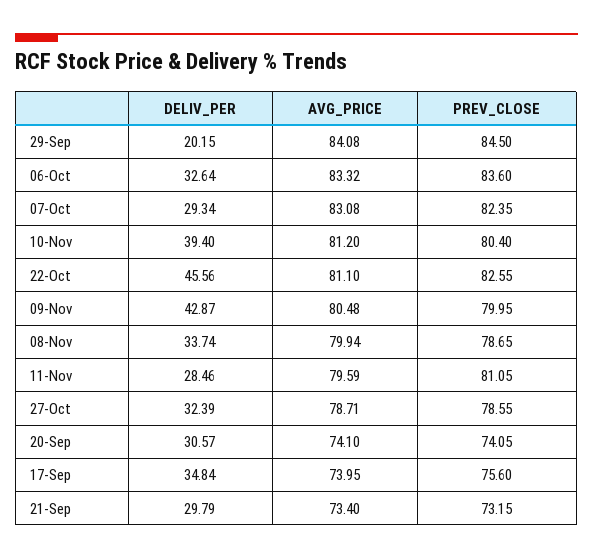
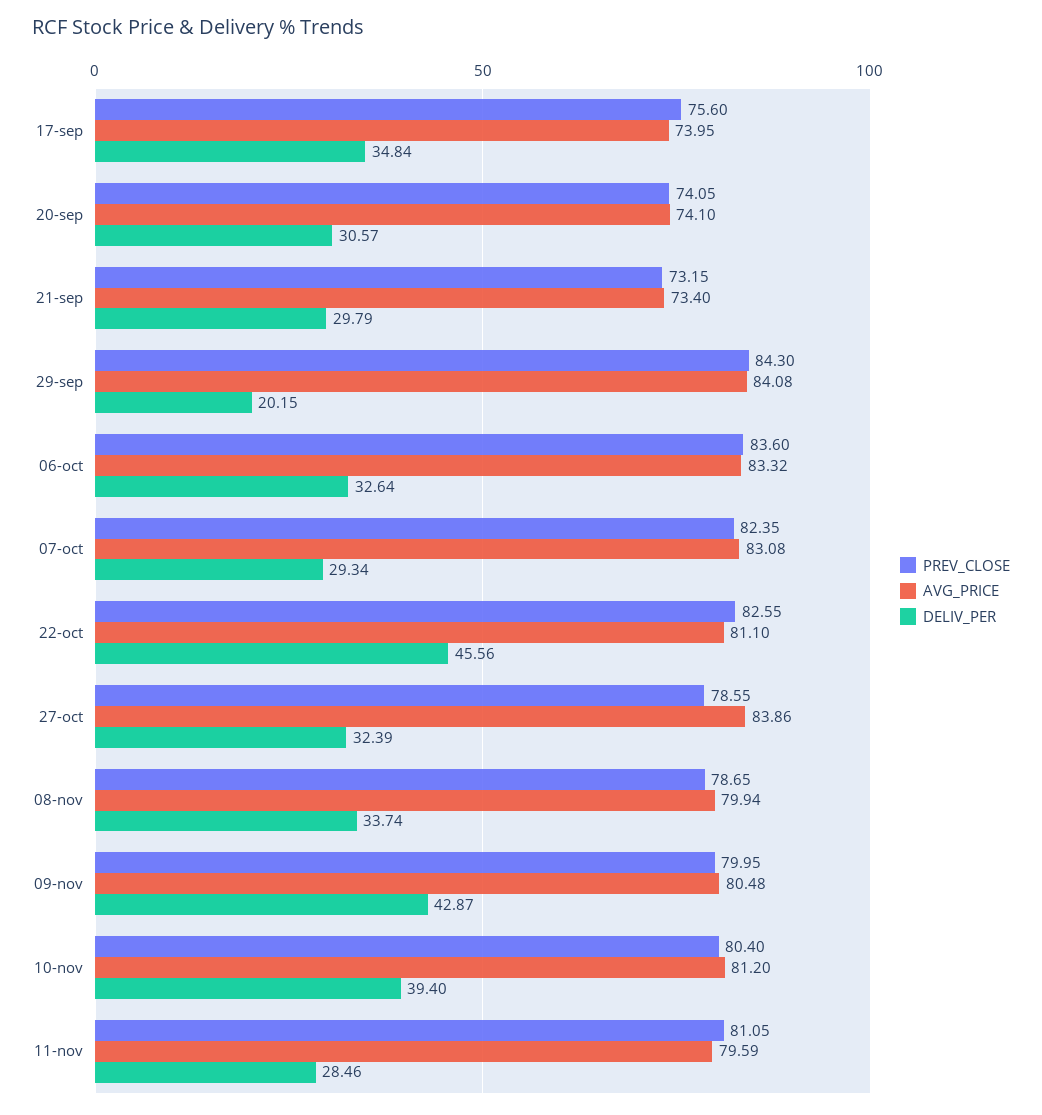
  {
    "DELIV_PER": {
      "29-Sep": 20.15,
      "06-Oct": 32.64,
      "07-Oct": 29.34,
      "10-Nov": 39.4,
      "22-Oct": 45.56,
      "09-Nov": 42.87,
      "08-Nov": 33.74,
      "11-Nov": 28.46,
      "27-Oct": 32.39,
      "20-Sep": 30.57,
      "17-Sep": 34.84,
      "21-Sep": 29.79
    },
    "AVG_PRICE": {
      "29-Sep": 84.08,
      "06-Oct": 83.32,
      "07-Oct": 83.08,
      "10-Nov": 81.2,
      "22-Oct": 81.1,
      "09-Nov": 80.48,
      "08-Nov": 79.94,
      "11-Nov": 79.59,
-     "27-Oct": 78.71,
+     "27-Oct": 83.86,
      "20-Sep": 74.1,
      "17-Sep": 73.95,
      "21-Sep": 73.4
    },
    "PREV_CLOSE": {
-     "29-Sep": 84.5,
+     "29-Sep": 84.3,
      "06-Oct": 83.6,
      "07-Oct": 82.35,
      "10-Nov": 80.4,
      "22-Oct": 82.55,
      "09-Nov": 79.95,
      "08-Nov": 78.65,
      "11-Nov": 81.05,
      "27-Oct": 78.55,
      "20-Sep": 74.05,
      "17-Sep": 75.6,
      "21-Sep": 73.15
    }
  }

